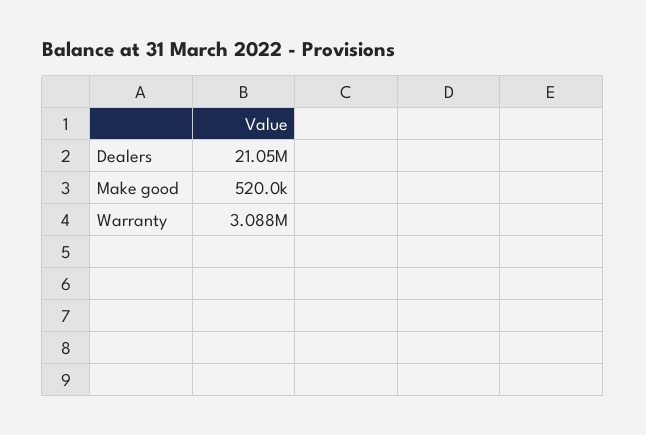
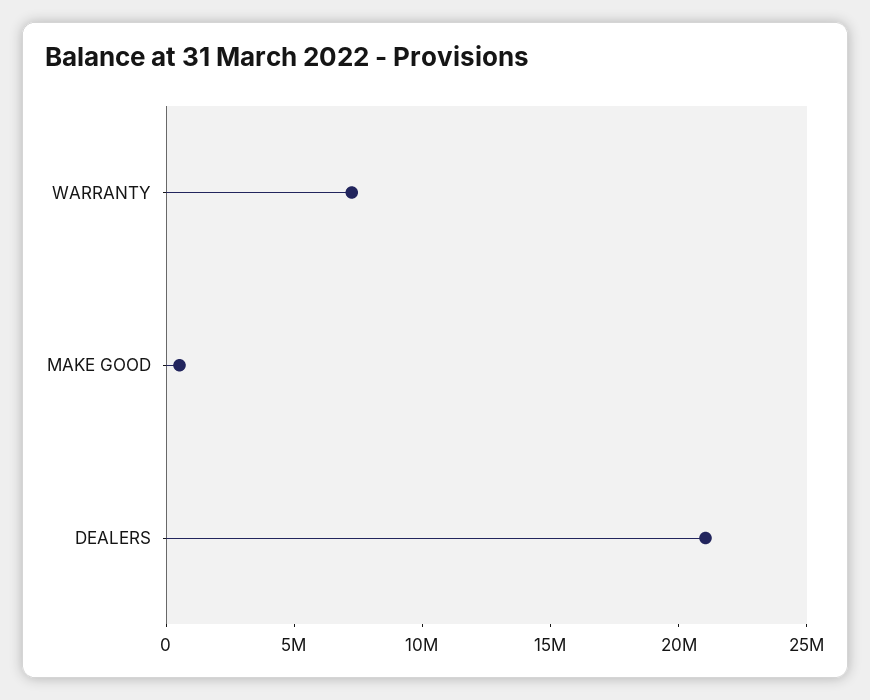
  {
    "Dealers": 21050000,
    "Make good": 520000,
-   "Warranty": 3088000
+   "Warranty": 7000000
  }

